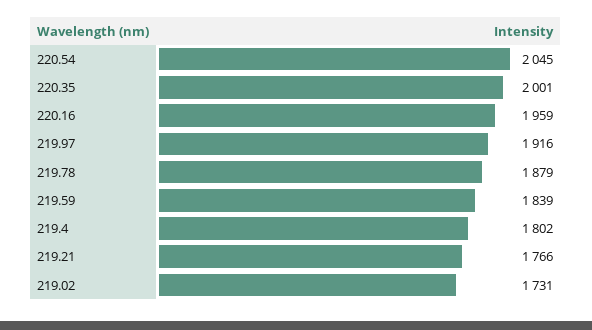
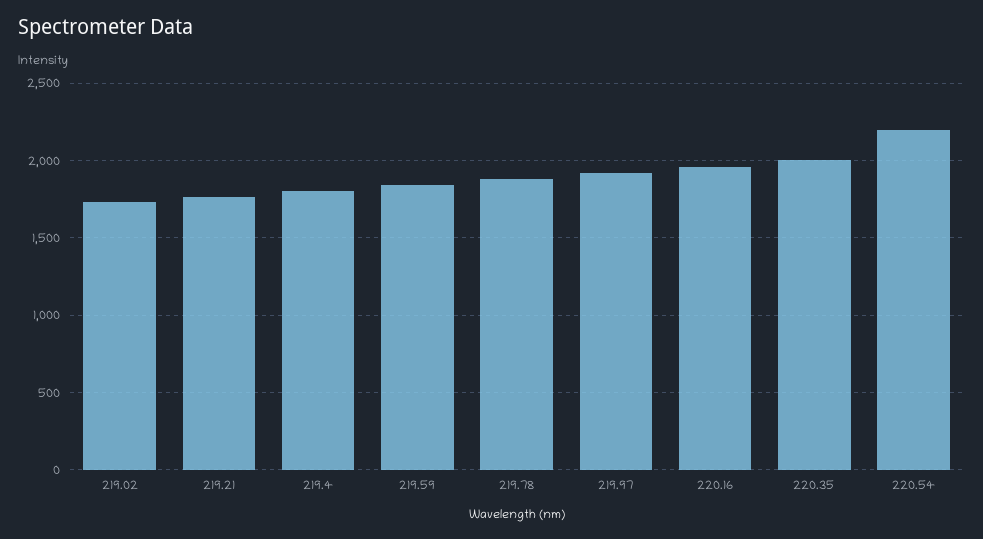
  {
-   "220.54": 2045,
+   "220.54": 2200,
    "220.35": 2001,
    "220.16": 1959,
    "219.97": 1916,
    "219.78": 1879,
    "219.59": 1839,
    "219.4": 1802,
    "219.21": 1766,
    "219.02": 1731
  }

